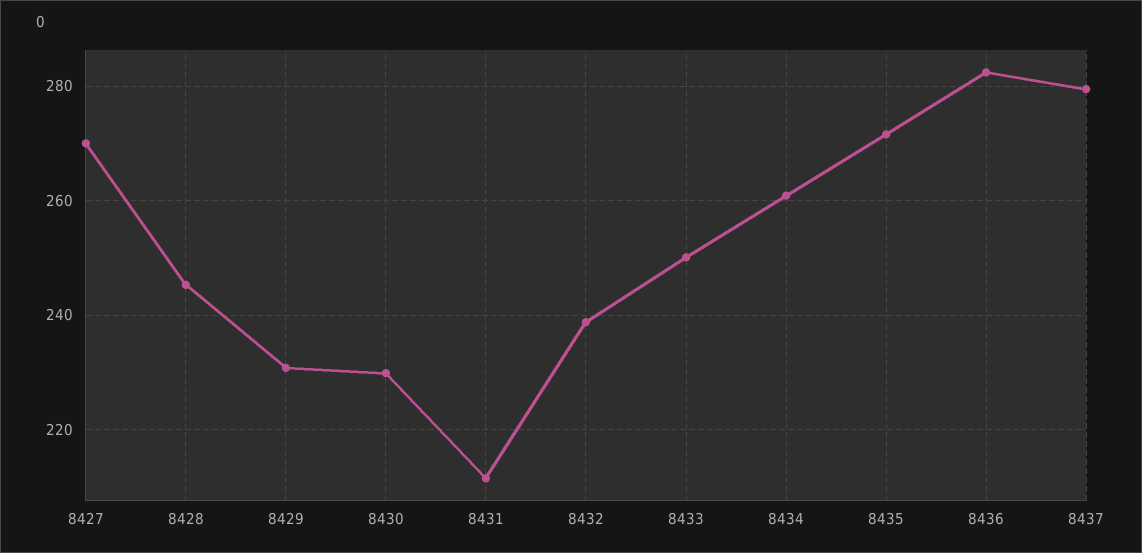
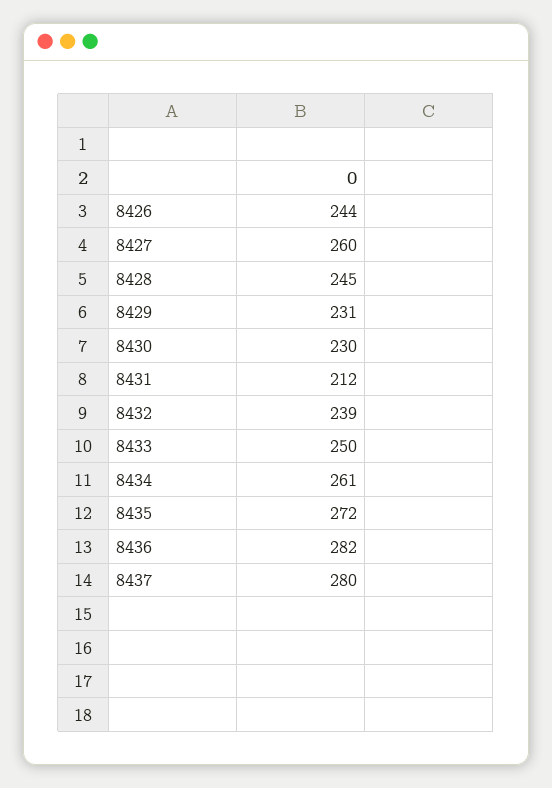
  {
-   "8427": 270,
+   "8427": 260,
    "8428": 245,
    "8429": 231,
    "8430": 230,
    "8431": 212,
    "8432": 239,
    "8433": 250,
    "8434": 261,
    "8435": 272,
    "8436": 282,
-   "8437": 280
+   "8437": 280,
+   "8426": 244
  }

